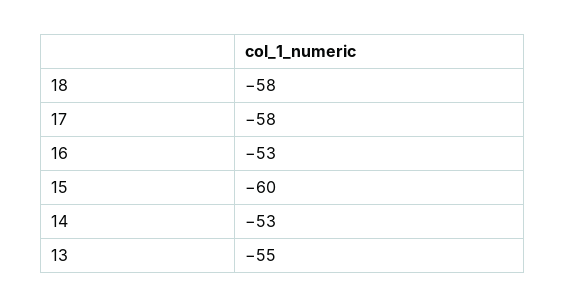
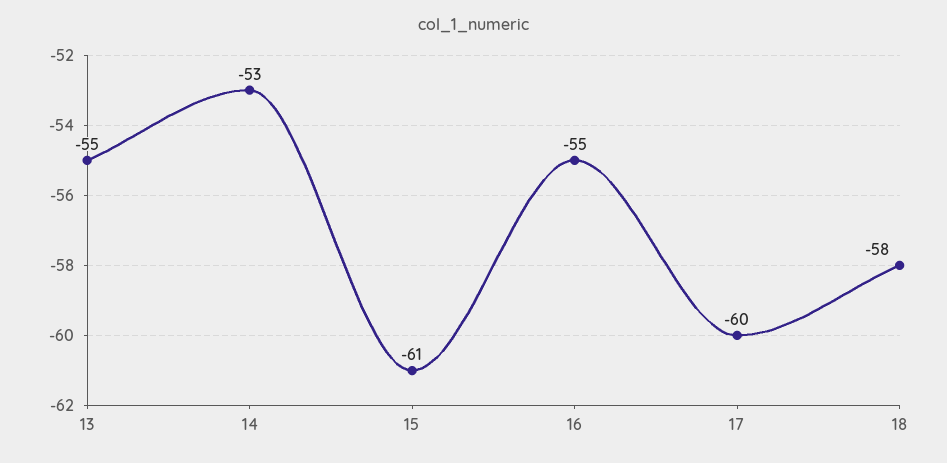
  {
    "18": -58,
-   "17": -58,
+   "17": -60,
-   "16": -53,
+   "16": -55,
-   "15": -60,
+   "15": -61,
    "14": -53,
    "13": -55
  }

